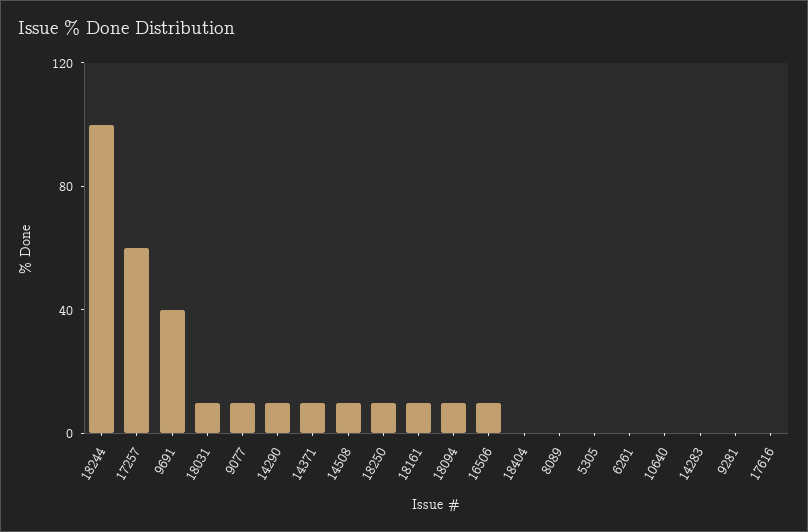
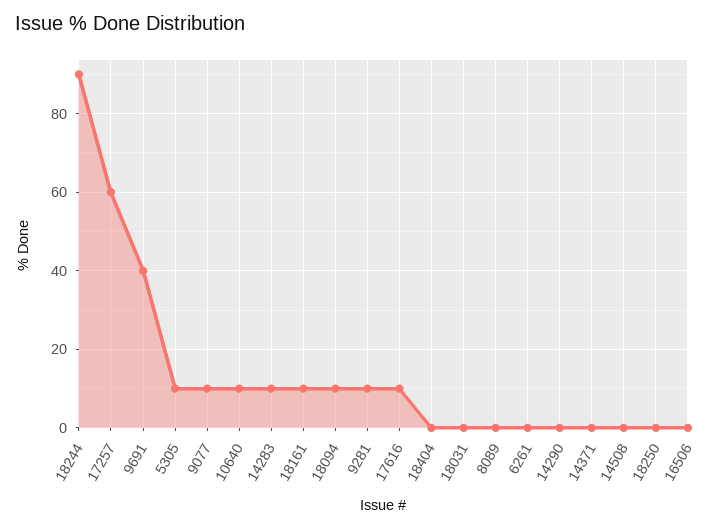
  {
-   "18244": 100,
+   "18244": 90,
    "17257": 60,
    "9691": 40,
-   "18031": 10,
+   "18031": 0,
    "9077": 10,
-   "14290": 10,
+   "14290": 0,
-   "14371": 10,
+   "14371": 0,
-   "14508": 10,
+   "14508": 0,
-   "18250": 10,
+   "18250": 0,
    "18161": 10,
    "18094": 10,
-   "16506": 10,
+   "16506": 0,
    "18404": 0,
    "8089": 0,
-   "5305": 0,
+   "5305": 10,
    "6261": 0,
-   "10640": 0,
+   "10640": 10,
-   "14283": 0,
+   "14283": 10,
-   "9281": 0,
+   "9281": 10,
-   "17616": 0
+   "17616": 10
  }

